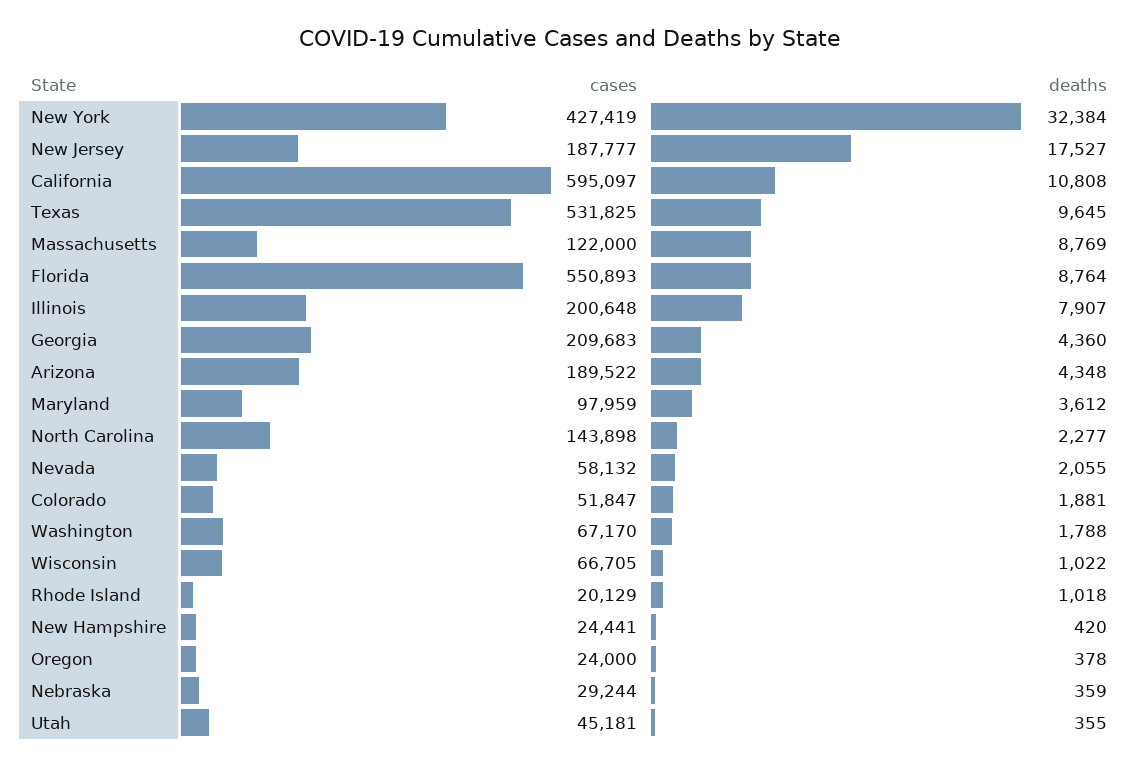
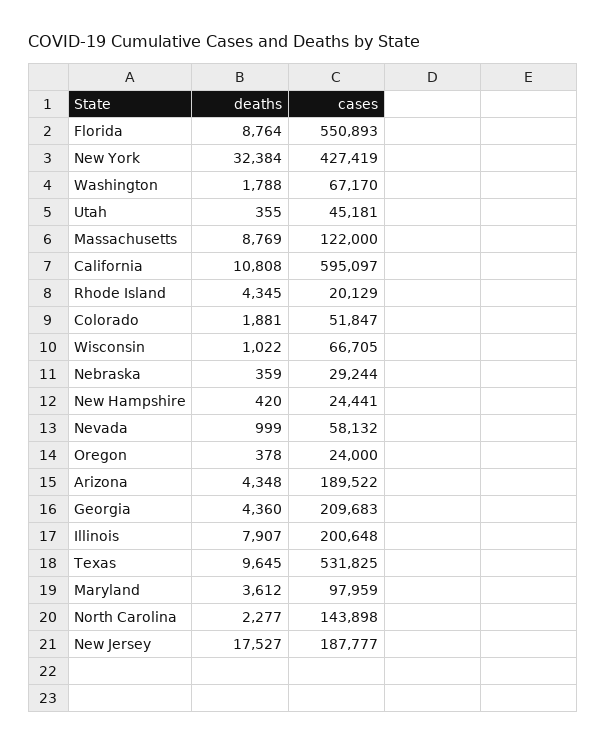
  {
    "cases": {
      "New York": 427419,
      "New Jersey": 187777,
      "California": 595097,
      "Texas": 531825,
      "Massachusetts": 122000,
      "Florida": 550893,
      "Illinois": 200648,
      "Georgia": 209683,
      "Arizona": 189522,
      "Maryland": 97959,
      "North Carolina": 143898,
      "Nevada": 58132,
      "Colorado": 51847,
      "Washington": 67170,
      "Wisconsin": 66705,
      "Rhode Island": 20129,
      "New Hampshire": 24441,
      "Oregon": 24000,
      "Nebraska": 29244,
      "Utah": 45181
    },
    "deaths": {
      "New York": 32384,
      "New Jersey": 17527,
      "California": 10808,
      "Texas": 9645,
      "Massachusetts": 8769,
      "Florida": 8764,
      "Illinois": 7907,
      "Georgia": 4360,
      "Arizona": 4348,
      "Maryland": 3612,
      "North Carolina": 2277,
-     "Nevada": 2055,
+     "Nevada": 999,
      "Colorado": 1881,
      "Washington": 1788,
      "Wisconsin": 1022,
-     "Rhode Island": 1018,
+     "Rhode Island": 4345,
      "New Hampshire": 420,
      "Oregon": 378,
      "Nebraska": 359,
      "Utah": 355
    }
  }

